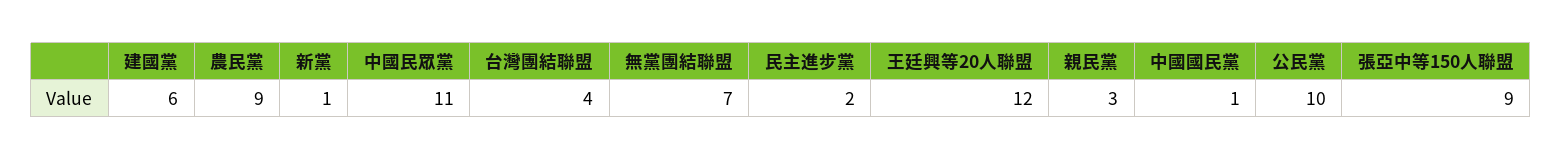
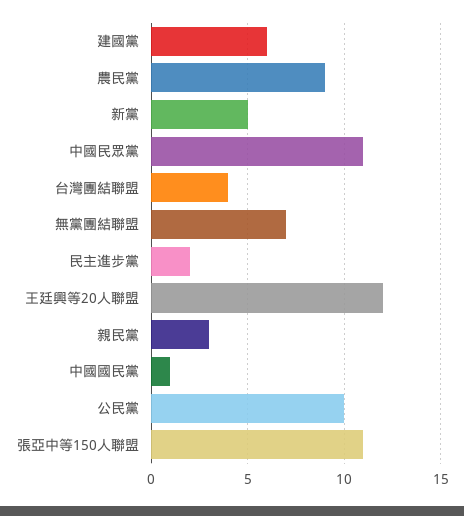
  {
    "建國黨": 6,
    "農民黨": 9,
-   "新黨": 1,
+   "新黨": 5,
    "中國民眾黨": 11,
    "台灣團結聯盟": 4,
    "無黨團結聯盟": 7,
    "民主進步黨": 2,
    "王廷興等20人聯盟": 12,
    "親民黨": 3,
    "中國國民黨": 1,
    "公民黨": 10,
-   "張亞中等150人聯盟": 9
+   "張亞中等150人聯盟": 11
  }

